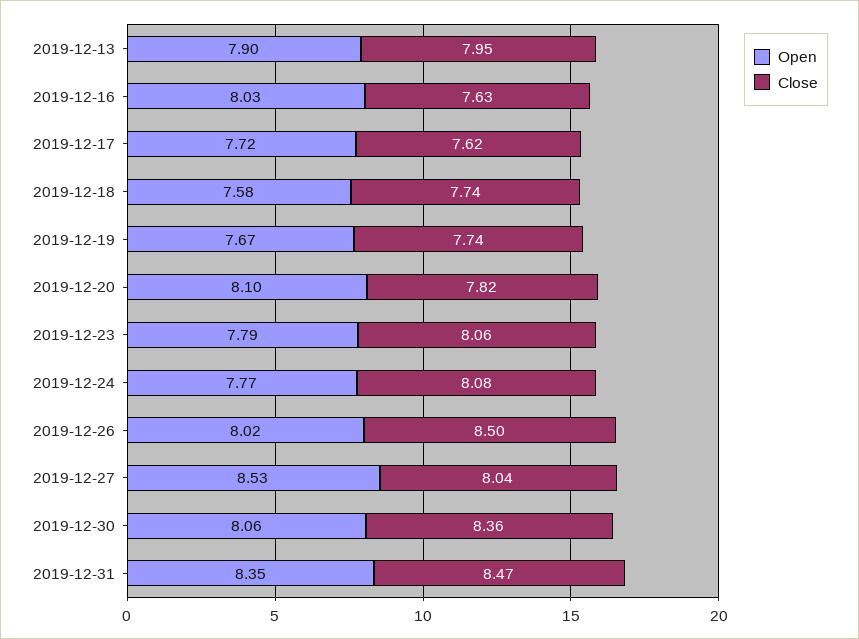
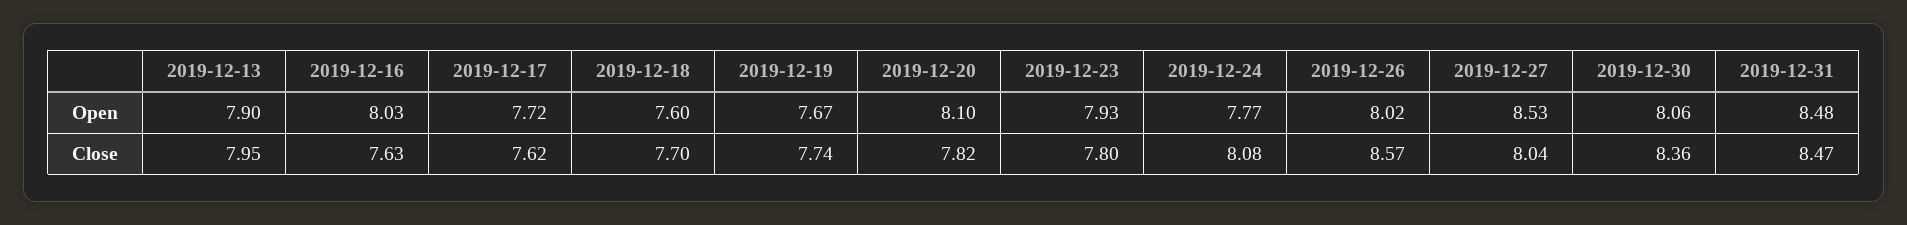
  {
    "Open": {
      "2019-12-13": 7.9,
      "2019-12-16": 8.03,
      "2019-12-17": 7.72,
-     "2019-12-18": 7.58,
+     "2019-12-18": 7.6,
      "2019-12-19": 7.67,
      "2019-12-20": 8.1,
-     "2019-12-23": 7.79,
+     "2019-12-23": 7.93,
      "2019-12-24": 7.77,
      "2019-12-26": 8.02,
      "2019-12-27": 8.53,
      "2019-12-30": 8.06,
-     "2019-12-31": 8.35
+     "2019-12-31": 8.48
    },
    "Close": {
      "2019-12-13": 7.95,
      "2019-12-16": 7.63,
      "2019-12-17": 7.62,
-     "2019-12-18": 7.74,
+     "2019-12-18": 7.7,
      "2019-12-19": 7.74,
      "2019-12-20": 7.82,
-     "2019-12-23": 8.06,
+     "2019-12-23": 7.8,
      "2019-12-24": 8.08,
-     "2019-12-26": 8.5,
+     "2019-12-26": 8.57,
      "2019-12-27": 8.04,
      "2019-12-30": 8.36,
      "2019-12-31": 8.47
    }
  }

